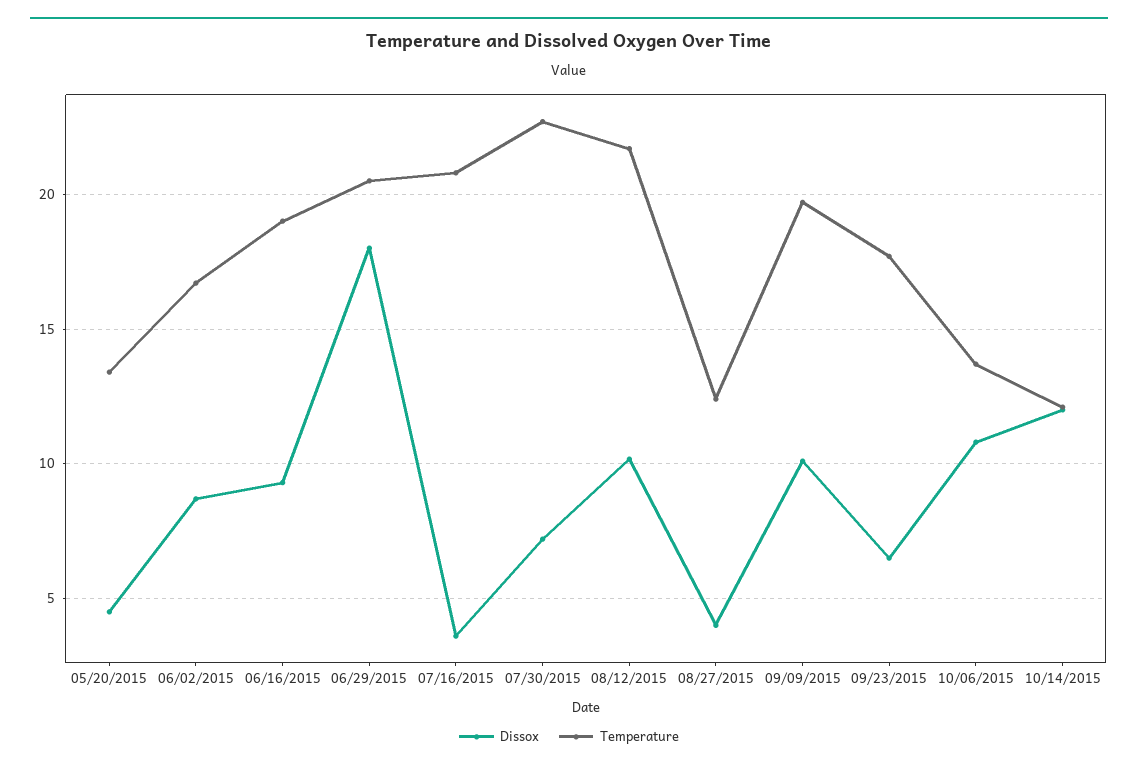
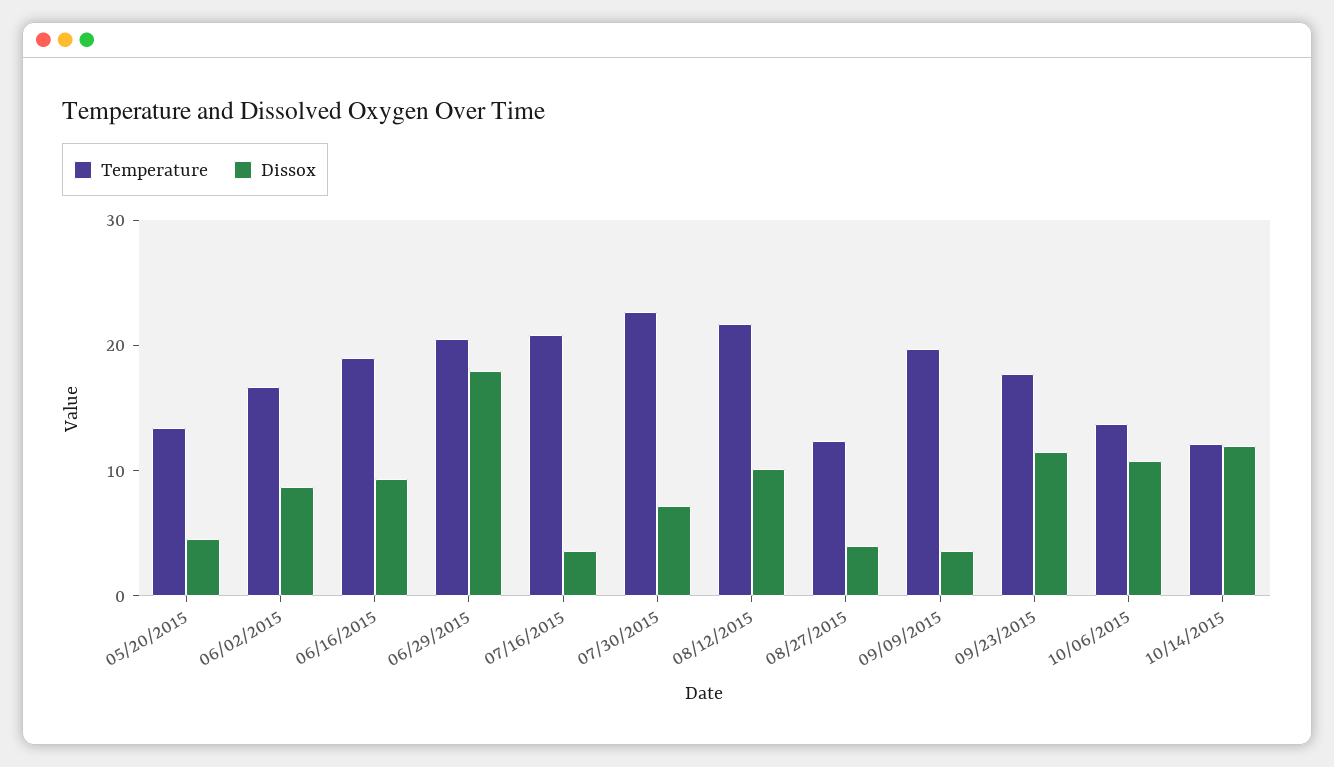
  {
    "Dissox": {
      "05/20/2015": 4.5,
      "06/02/2015": 8.5,
      "06/16/2015": 9.5,
      "06/29/2015": 18,
      "07/16/2015": 3.5,
      "07/30/2015": 7,
      "08/12/2015": 10,
      "08/27/2015": 4,
-     "09/09/2015": 10,
+     "09/09/2015": 4,
-     "09/23/2015": 6.5,
+     "09/23/2015": 12,
      "10/06/2015": 11,
      "10/14/2015": 12
    },
    "Temperature": {
      "05/20/2015": 13.5,
      "06/02/2015": 16.5,
      "06/16/2015": 19,
      "06/29/2015": 20.5,
      "07/16/2015": 21,
      "07/30/2015": 22.5,
      "08/12/2015": 21.5,
      "08/27/2015": 12.5,
      "09/09/2015": 19.5,
      "09/23/2015": 17.5,
      "10/06/2015": 13.5,
      "10/14/2015": 12
    }
  }

